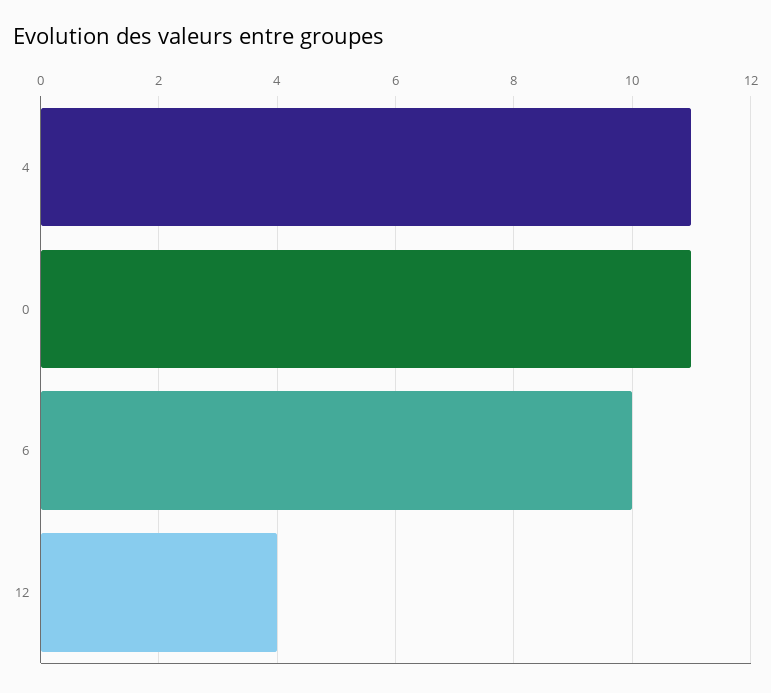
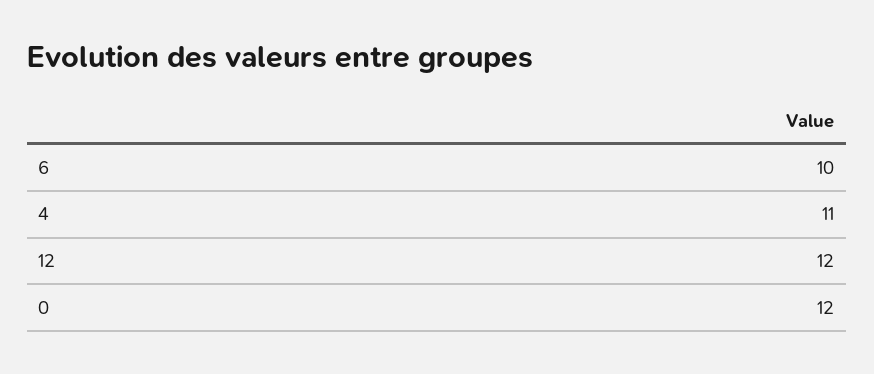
  {
    "4": 11,
-   "0": 11,
+   "0": 12,
    "6": 10,
-   "12": 4
+   "12": 12
  }

